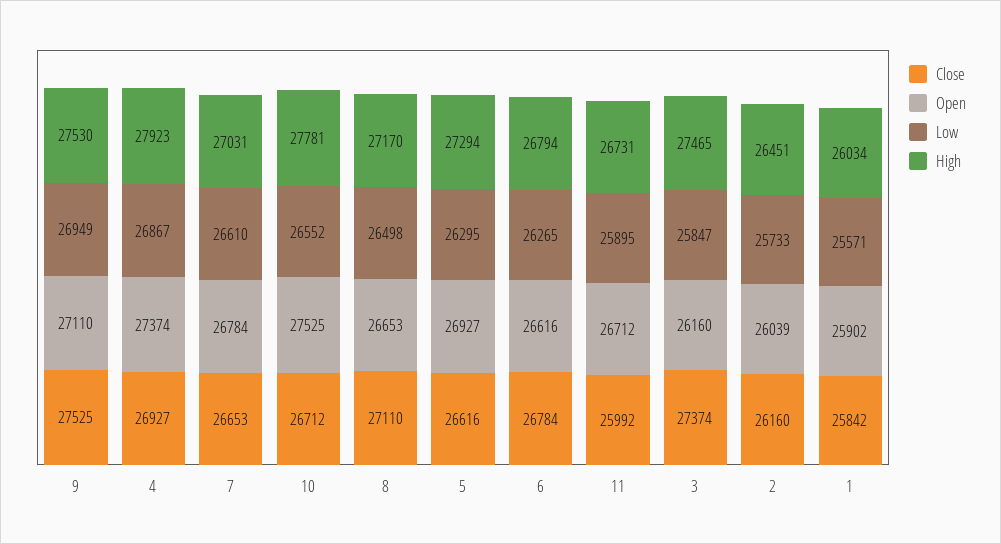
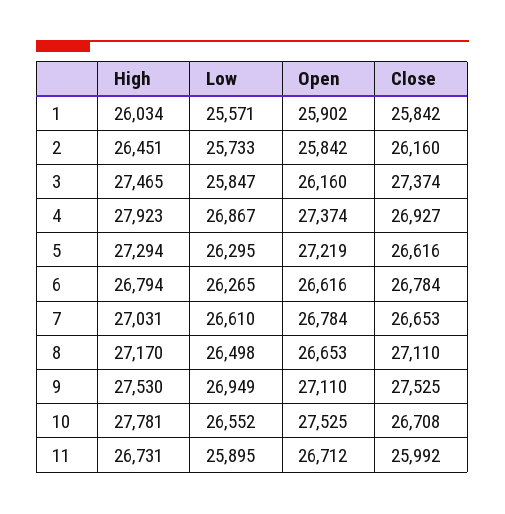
  {
    "Close": {
      "9": 27525,
      "4": 26927,
      "7": 26653,
-     "10": 26712,
+     "10": 26708,
      "8": 27110,
      "5": 26616,
      "6": 26784,
      "11": 25992,
      "3": 27374,
      "2": 26160,
      "1": 25842
    },
    "Open": {
      "9": 27110,
      "4": 27374,
      "7": 26784,
      "10": 27525,
      "8": 26653,
-     "5": 26927,
+     "5": 27219,
      "6": 26616,
      "11": 26712,
      "3": 26160,
-     "2": 26039,
+     "2": 25842,
      "1": 25902
    },
    "Low": {
      "9": 26949,
      "4": 26867,
      "7": 26610,
      "10": 26552,
      "8": 26498,
      "5": 26295,
      "6": 26265,
      "11": 25895,
      "3": 25847,
      "2": 25733,
      "1": 25571
    },
    "High": {
      "9": 27530,
      "4": 27923,
      "7": 27031,
      "10": 27781,
      "8": 27170,
      "5": 27294,
      "6": 26794,
      "11": 26731,
      "3": 27465,
      "2": 26451,
      "1": 26034
    }
  }

